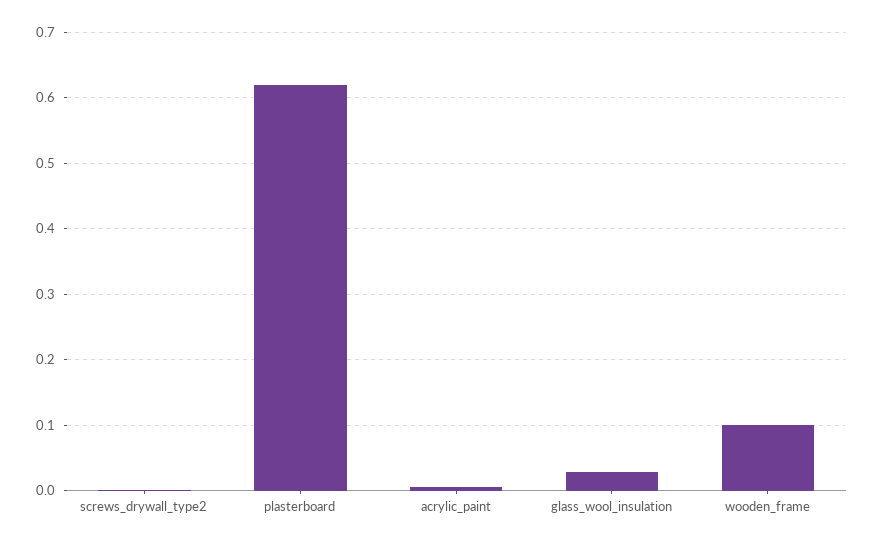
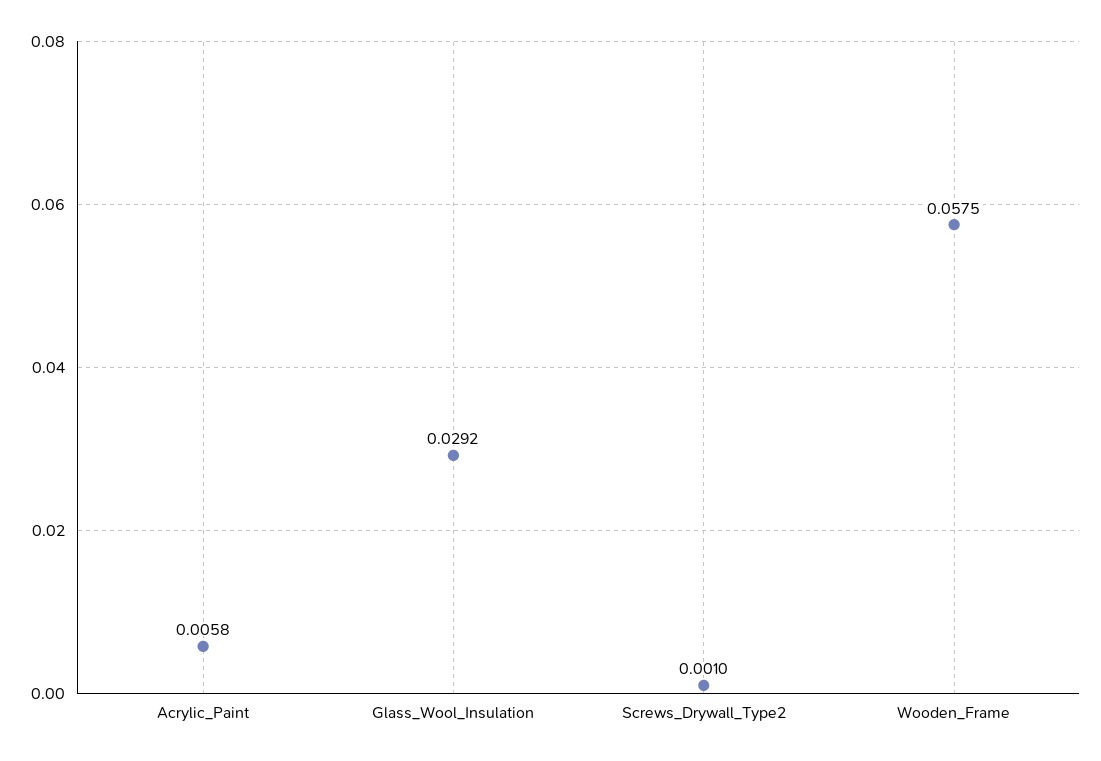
  {
    "screws_drywall_type2": 0.001,
-   "plasterboard": 0.62,
    "acrylic_paint": 0.0058,
    "glass_wool_insulation": 0.0292,
-   "wooden_frame": 0.1
+   "wooden_frame": 0.0575
  }

